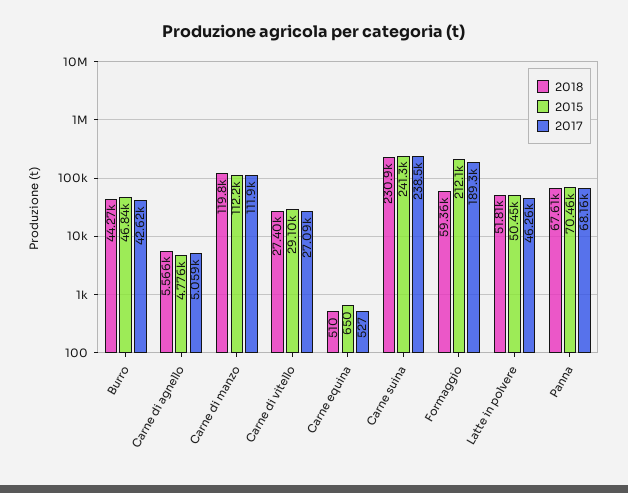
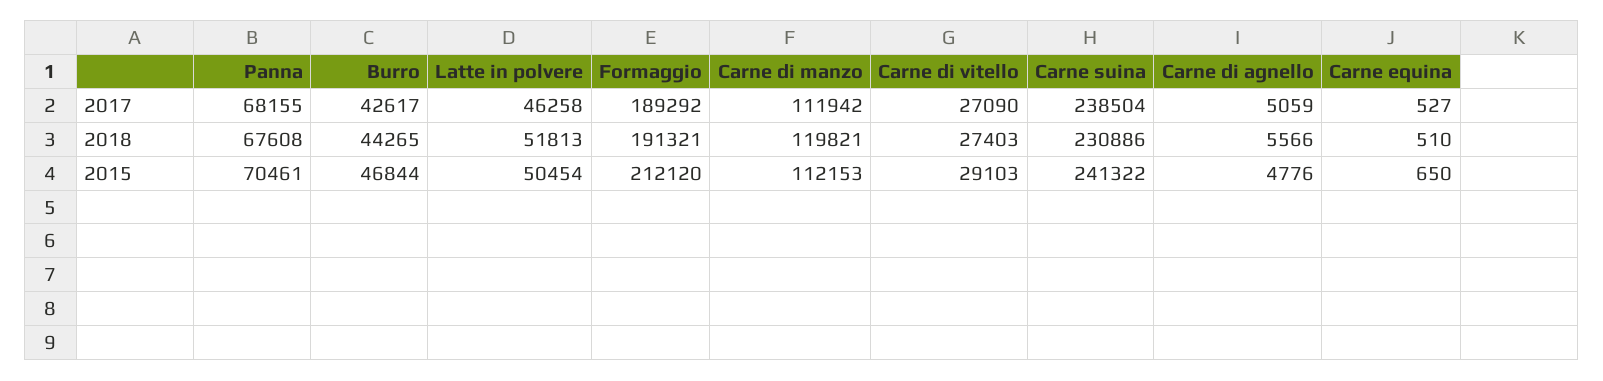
  {
    "2018": {
      "Burro": 44265,
      "Carne di agnello": 5566,
      "Carne di manzo": 119821,
      "Carne di vitello": 27403,
      "Carne equina": 510,
      "Carne suina": 230886,
-     "Formaggio": 59360,
+     "Formaggio": 191321,
      "Latte in polvere": 51813,
      "Panna": 67608
    },
    "2015": {
      "Burro": 46844,
      "Carne di agnello": 4776,
      "Carne di manzo": 112153,
      "Carne di vitello": 29103,
      "Carne equina": 650,
      "Carne suina": 241322,
      "Formaggio": 212120,
      "Latte in polvere": 50454,
      "Panna": 70461
    },
    "2017": {
      "Burro": 42617,
      "Carne di agnello": 5059,
      "Carne di manzo": 111942,
      "Carne di vitello": 27090,
      "Carne equina": 527,
      "Carne suina": 238504,
      "Formaggio": 189292,
      "Latte in polvere": 46258,
      "Panna": 68155
    }
  }

